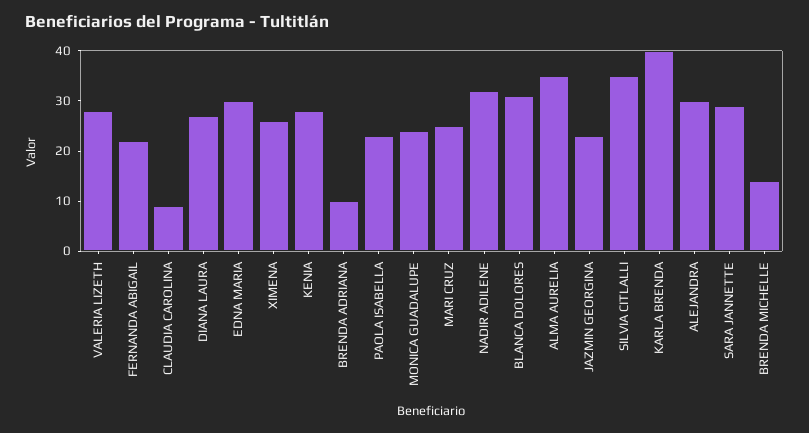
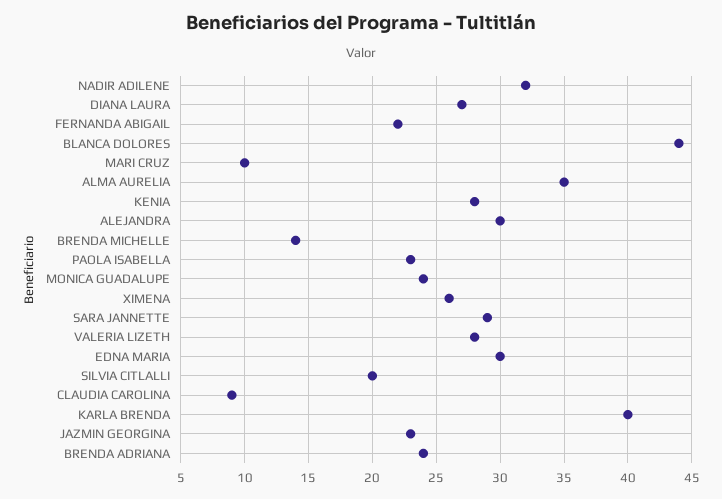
  {
    "VALERIA LIZETH": 28,
    "FERNANDA ABIGAIL": 22,
    "CLAUDIA CAROLINA": 9,
    "DIANA LAURA": 27,
    "EDNA MARIA": 30,
    "XIMENA": 26,
    "KENIA": 28,
-   "BRENDA ADRIANA": 10,
+   "BRENDA ADRIANA": 24,
    "PAOLA ISABELLA": 23,
    "MONICA GUADALUPE": 24,
-   "MARI CRUZ": 25,
+   "MARI CRUZ": 10,
    "NADIR ADILENE": 32,
-   "BLANCA DOLORES": 30,
+   "BLANCA DOLORES": 44,
    "ALMA AURELIA": 35,
    "JAZMIN GEORGINA": 23,
-   "SILVIA CITLALLI": 35,
+   "SILVIA CITLALLI": 20,
    "KARLA BRENDA": 40,
    "ALEJANDRA": 30,
    "SARA JANNETTE": 29,
    "BRENDA MICHELLE": 14
  }

